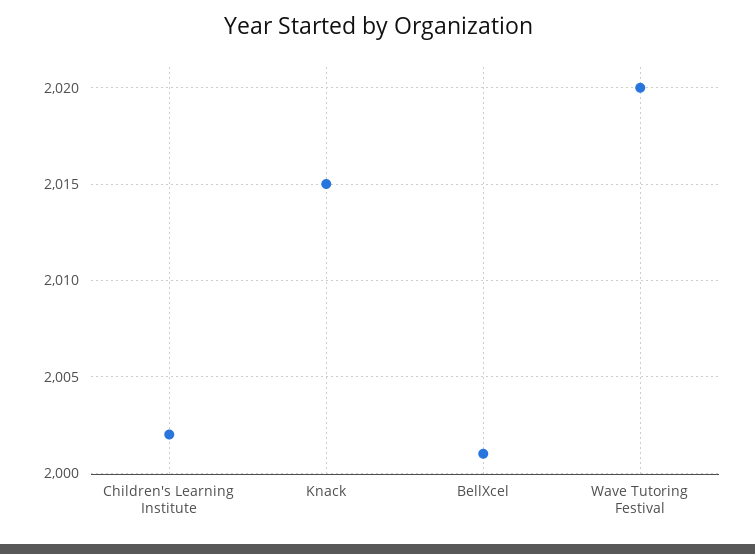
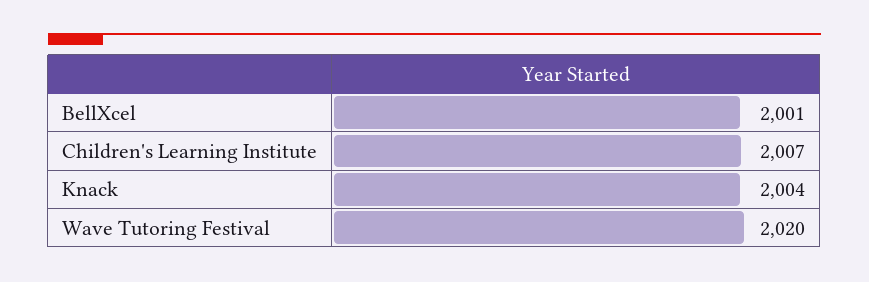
  {
-   "Children's Learning Institute": 2002,
+   "Children's Learning Institute": 2007,
-   "Knack": 2015,
+   "Knack": 2004,
    "BellXcel": 2001,
    "Wave Tutoring Festival": 2020
  }

